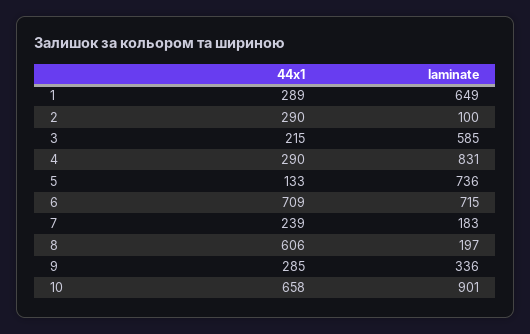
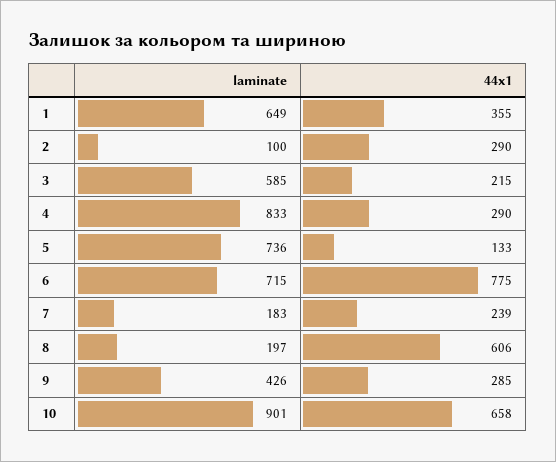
  {
    "44x1": {
-     "1": 289,
+     "1": 355,
      "2": 290,
      "3": 215,
      "4": 290,
      "5": 133,
-     "6": 709,
+     "6": 775,
      "7": 239,
      "8": 606,
      "9": 285,
      "10": 658
    },
    "laminate": {
      "1": 649,
      "2": 100,
      "3": 585,
-     "4": 831,
+     "4": 833,
      "5": 736,
      "6": 715,
      "7": 183,
      "8": 197,
-     "9": 336,
+     "9": 426,
      "10": 901
    }
  }

